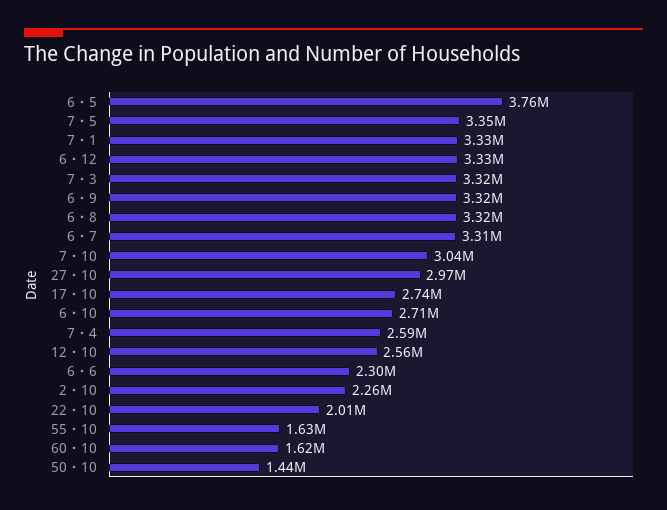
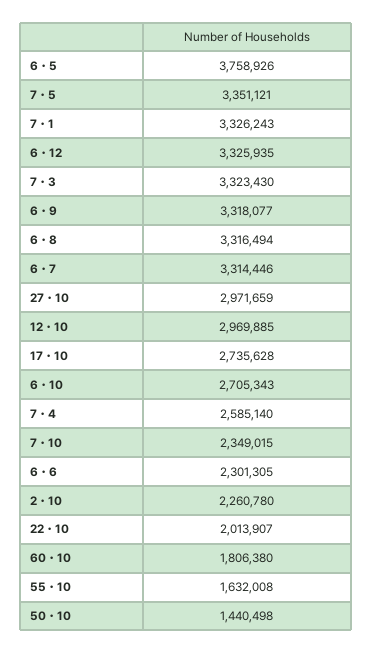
  {
    "6・5": 3758926,
    "7・5": 3351121,
    "7・1": 3326243,
    "6・12": 3325935,
    "7・3": 3323430,
    "6・9": 3318077,
    "6・8": 3316494,
    "6・7": 3314446,
-   "7・10": 3040000,
+   "7・10": 2349015,
    "27・10": 2971659,
    "17・10": 2735628,
    "6・10": 2705343,
    "7・4": 2585140,
-   "12・10": 2560000,
+   "12・10": 2969885,
    "6・6": 2301305,
    "2・10": 2260780,
    "22・10": 2013907,
    "55・10": 1632008,
-   "60・10": 1620000,
+   "60・10": 1806380,
    "50・10": 1440498
  }

